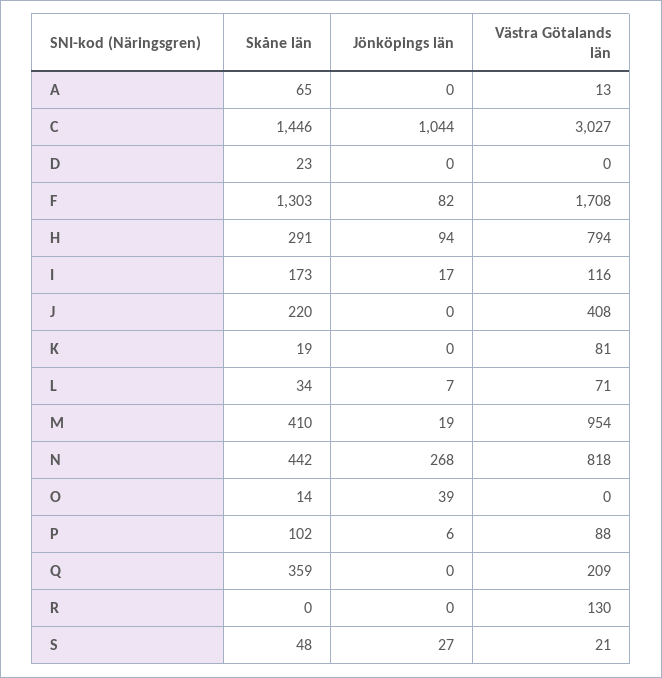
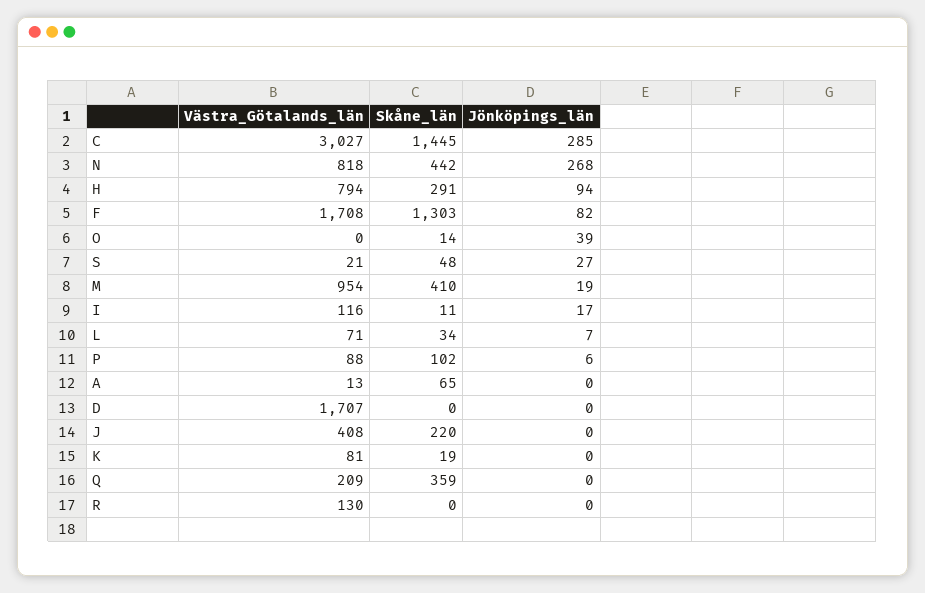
  {
    "Skåne län": {
      "A": 65,
-     "C": 1446,
+     "C": 1445,
-     "D": 23,
+     "D": 0,
      "F": 1303,
      "H": 291,
-     "I": 173,
+     "I": 11,
      "J": 220,
      "K": 19,
      "L": 34,
      "M": 410,
      "N": 442,
      "O": 14,
      "P": 102,
      "Q": 359,
      "R": 0,
      "S": 48
    },
    "Jönköpings län": {
      "A": 0,
-     "C": 1044,
+     "C": 285,
      "D": 0,
      "F": 82,
      "H": 94,
      "I": 17,
      "J": 0,
      "K": 0,
      "L": 7,
      "M": 19,
      "N": 268,
      "O": 39,
      "P": 6,
      "Q": 0,
      "R": 0,
      "S": 27
    },
    "Västra Götalands län": {
      "A": 13,
      "C": 3027,
-     "D": 0,
+     "D": 1707,
      "F": 1708,
      "H": 794,
      "I": 116,
      "J": 408,
      "K": 81,
      "L": 71,
      "M": 954,
      "N": 818,
      "O": 0,
      "P": 88,
      "Q": 209,
      "R": 130,
      "S": 21
    }
  }

